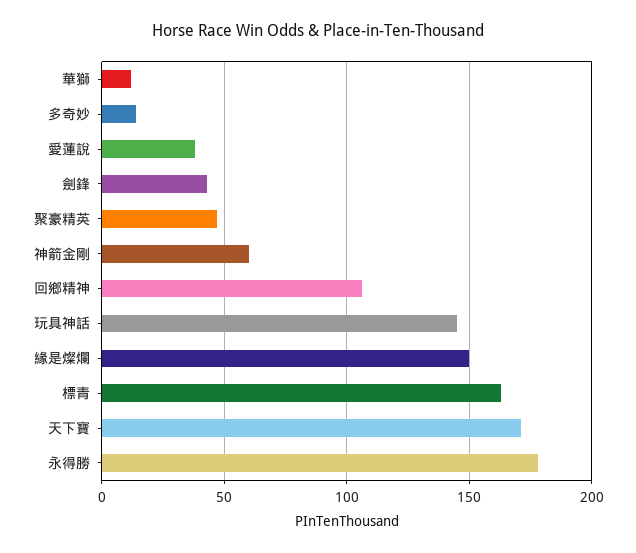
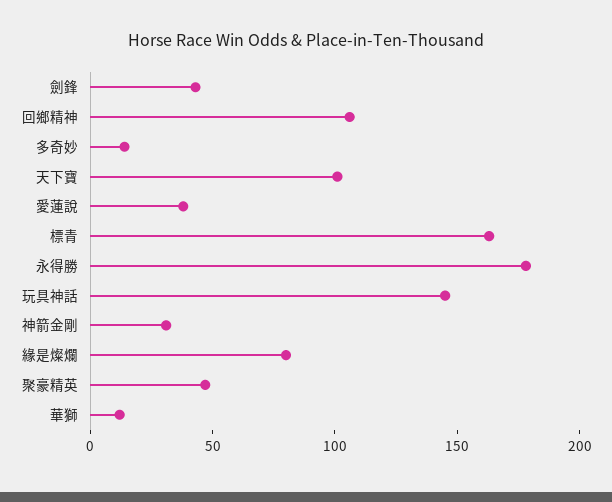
  {
    "華獅": 10,
    "多奇妙": 15,
    "愛蓮說": 40,
    "劍鋒": 45,
    "聚豪精英": 45,
-   "神箭金剛": 60,
+   "神箭金剛": 30,
    "回鄉精神": 105,
    "玩具神話": 145,
-   "緣是燦爛": 150,
+   "緣是燦爛": 80,
    "標青": 165,
-   "天下寶": 170,
+   "天下寶": 100,
    "永得勝": 180
  }

